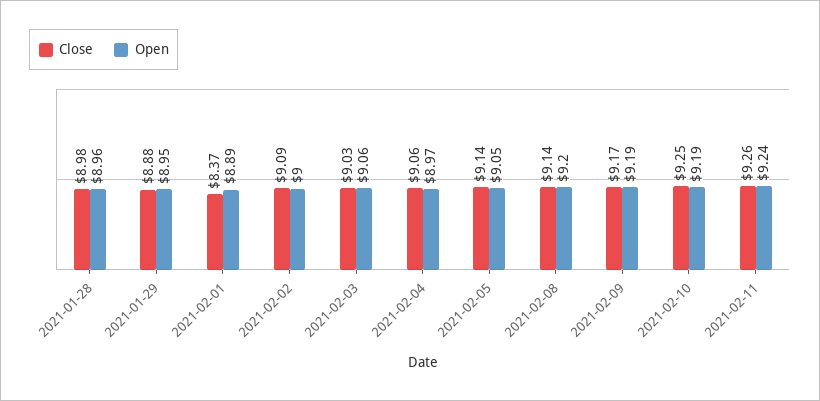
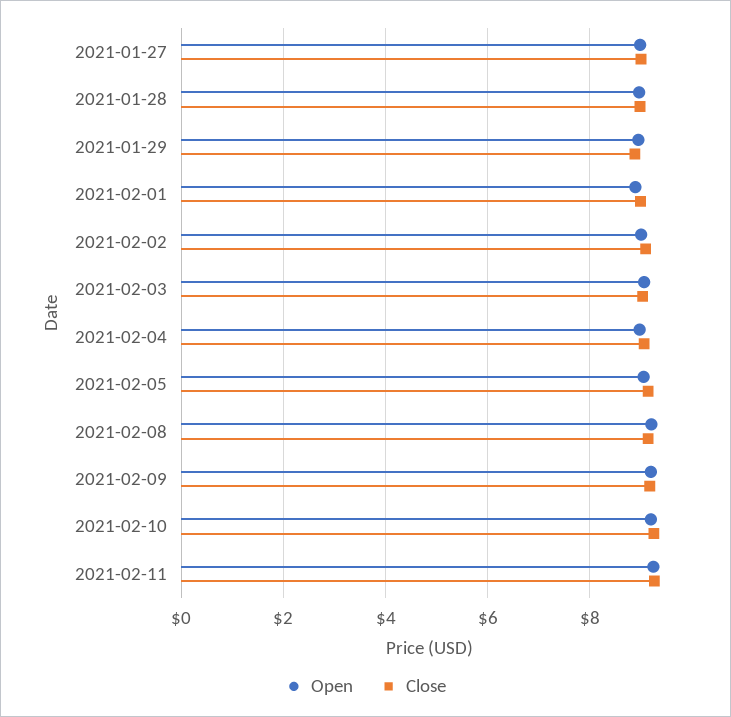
  {
    "Close": {
      "2021-01-28": 8.98,
      "2021-01-29": 8.88,
-     "2021-02-01": 8.37,
+     "2021-02-01": 9,
      "2021-02-02": 9.09,
      "2021-02-03": 9.03,
      "2021-02-04": 9.06,
      "2021-02-05": 9.14,
      "2021-02-08": 9.14,
      "2021-02-09": 9.17,
      "2021-02-10": 9.25,
-     "2021-02-11": 9.26
+     "2021-02-11": 9.26,
+     "2021-01-27": 9
    },
    "Open": {
      "2021-01-28": 8.96,
      "2021-01-29": 8.95,
      "2021-02-01": 8.89,
      "2021-02-02": 9,
      "2021-02-03": 9.06,
      "2021-02-04": 8.97,
      "2021-02-05": 9.05,
      "2021-02-08": 9.2,
      "2021-02-09": 9.19,
      "2021-02-10": 9.19,
-     "2021-02-11": 9.24
+     "2021-02-11": 9.24,
+     "2021-01-27": 9
    }
  }

